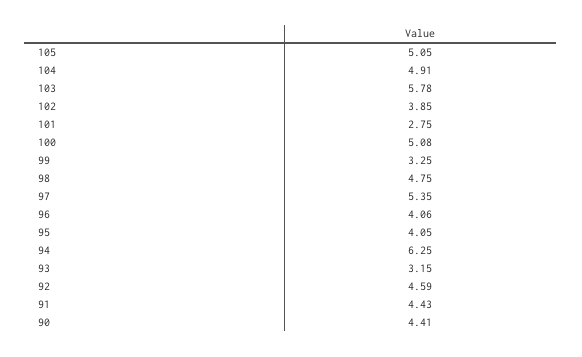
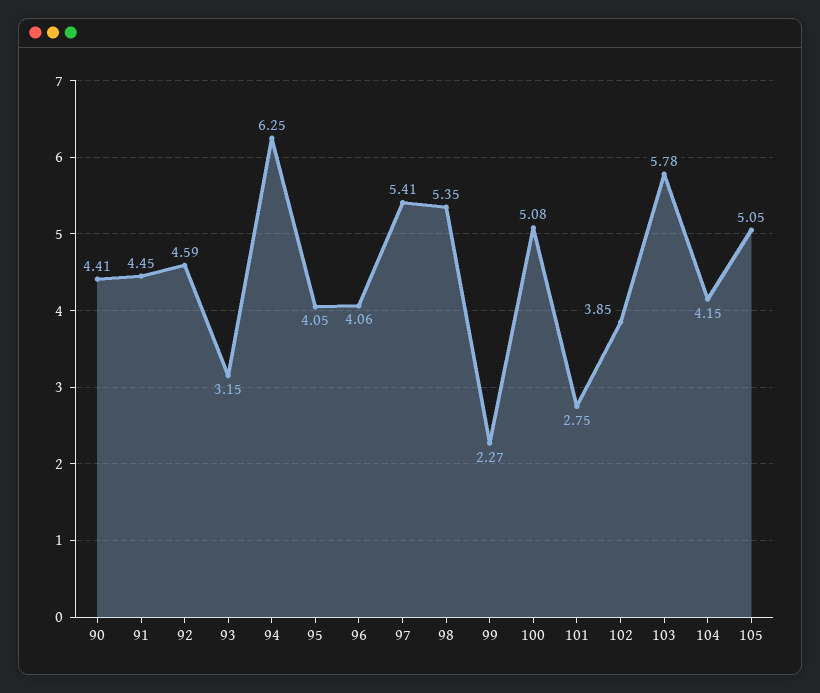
  {
    "105": 5.05,
-   "104": 4.91,
+   "104": 4.15,
    "103": 5.78,
    "102": 3.85,
    "101": 2.75,
    "100": 5.08,
-   "99": 3.25,
+   "99": 2.27,
-   "98": 4.75,
+   "98": 5.35,
-   "97": 5.35,
+   "97": 5.41,
    "96": 4.06,
    "95": 4.05,
    "94": 6.25,
    "93": 3.15,
    "92": 4.59,
-   "91": 4.43,
+   "91": 4.45,
    "90": 4.41
  }

